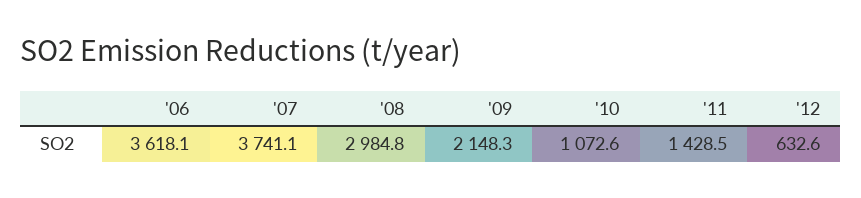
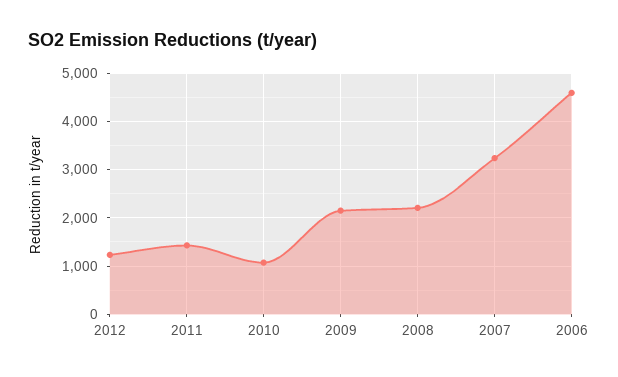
  {
-   "'06": 3618.1,
+   "'06": 4600,
-   "'07": 3741.1,
+   "'07": 3200,
-   "'08": 2984.8,
+   "'08": 2200,
    "'09": 2148.3,
    "'10": 1072.6,
    "'11": 1428.5,
-   "'12": 632.6
+   "'12": 1200
  }

